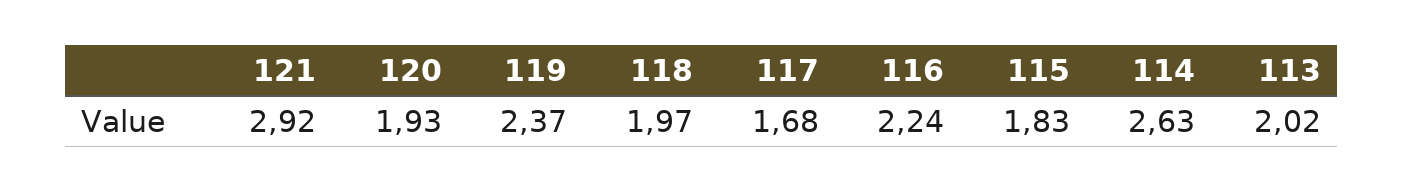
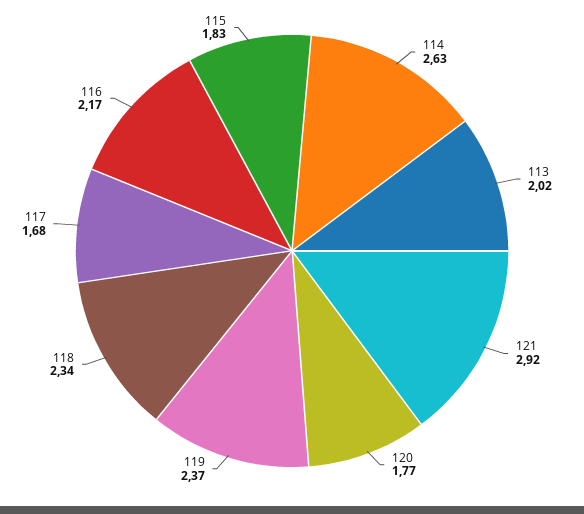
  {
    "121": 2.92,
-   "120": 1.93,
+   "120": 1.77,
    "119": 2.37,
-   "118": 1.97,
+   "118": 2.34,
    "117": 1.68,
-   "116": 2.24,
+   "116": 2.17,
    "115": 1.83,
    "114": 2.63,
    "113": 2.02
  }

